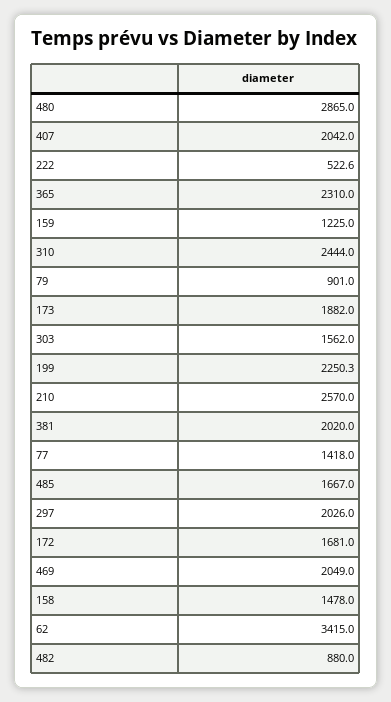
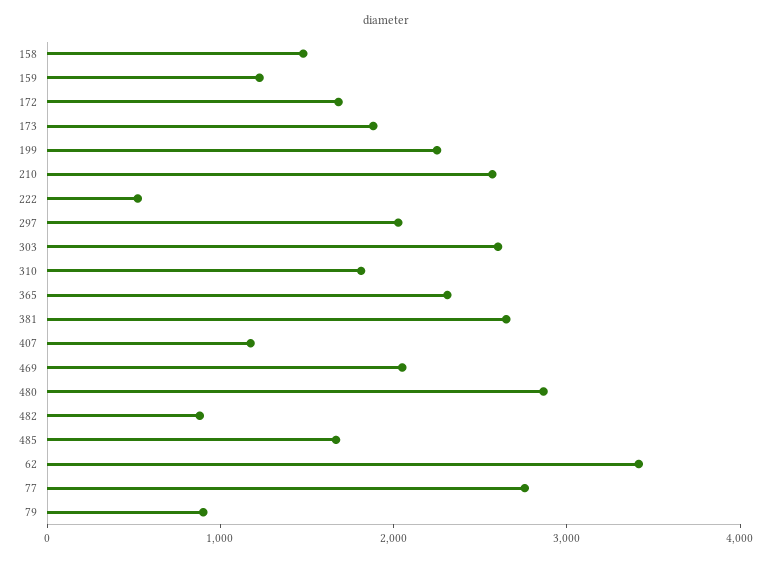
  {
    "480": 2865,
-   "407": 2042,
+   "407": 1200,
    "222": 522.6,
    "365": 2310,
    "159": 1225,
-   "310": 2444,
+   "310": 1800,
    "79": 901,
    "173": 1882,
-   "303": 1562,
+   "303": 2600,
    "199": 2250.3,
    "210": 2570,
-   "381": 2020,
+   "381": 2600,
-   "77": 1418,
+   "77": 2800,
    "485": 1667,
    "297": 2026,
    "172": 1681,
    "469": 2049,
    "158": 1478,
    "62": 3415,
    "482": 880
  }

